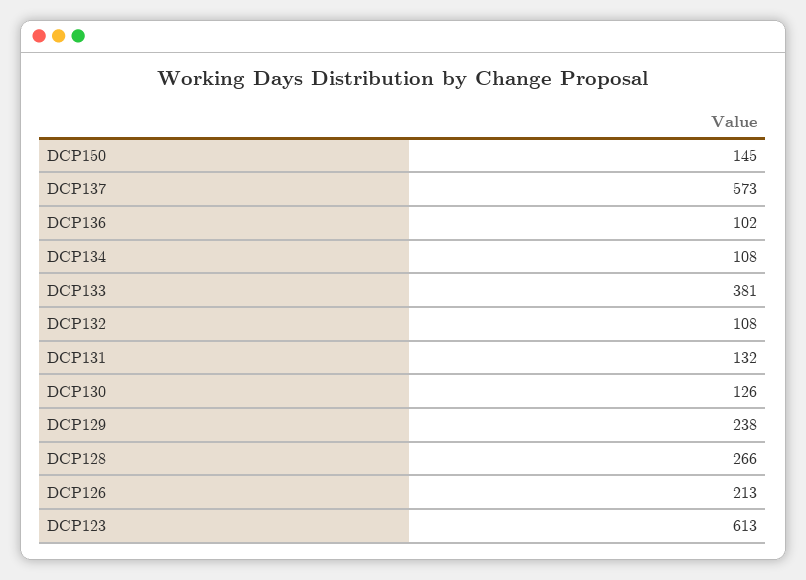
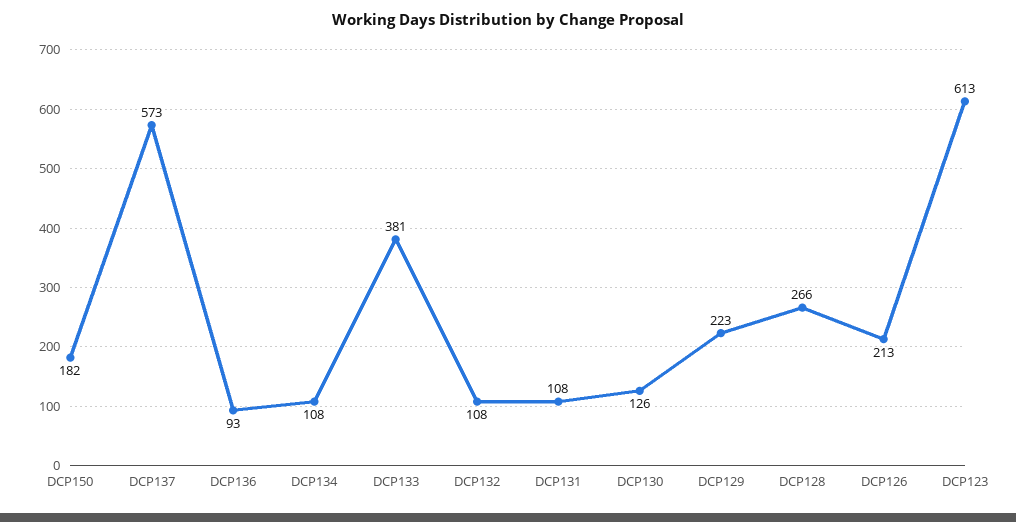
  {
-   "DCP150": 145,
+   "DCP150": 182,
    "DCP137": 573,
-   "DCP136": 102,
+   "DCP136": 93,
    "DCP134": 108,
    "DCP133": 381,
    "DCP132": 108,
-   "DCP131": 132,
+   "DCP131": 108,
    "DCP130": 126,
-   "DCP129": 238,
+   "DCP129": 223,
    "DCP128": 266,
    "DCP126": 213,
    "DCP123": 613
  }

